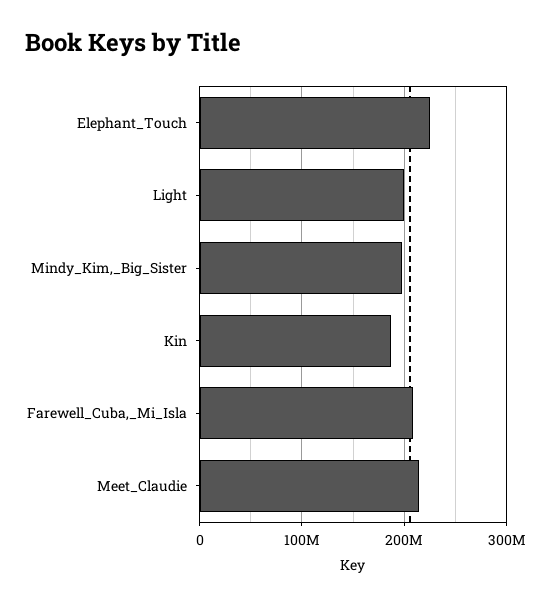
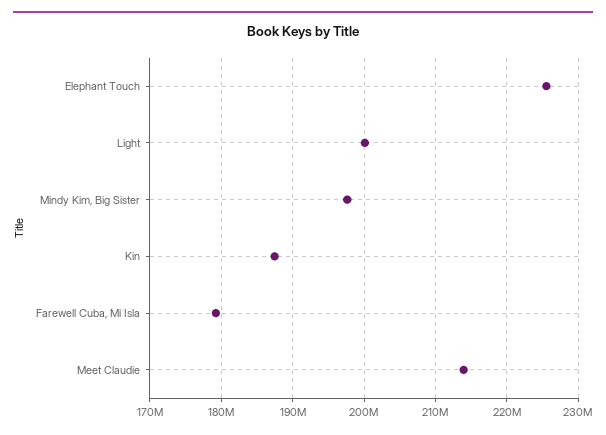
  {
    "Elephant_Touch": 226000000,
    "Light": 200000000,
    "Mindy_Kim,_Big_Sister": 198000000,
    "Kin": 187000000,
-   "Farewell_Cuba,_Mi_Isla": 210000000,
+   "Farewell_Cuba,_Mi_Isla": 179000000,
    "Meet_Claudie": 214000000
  }

